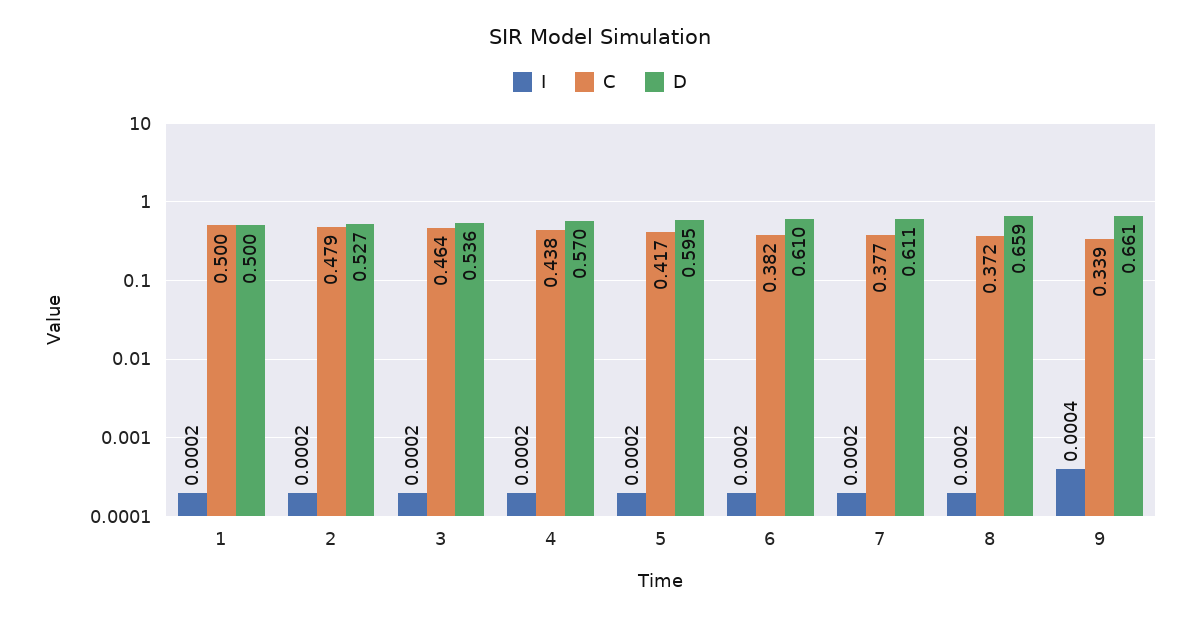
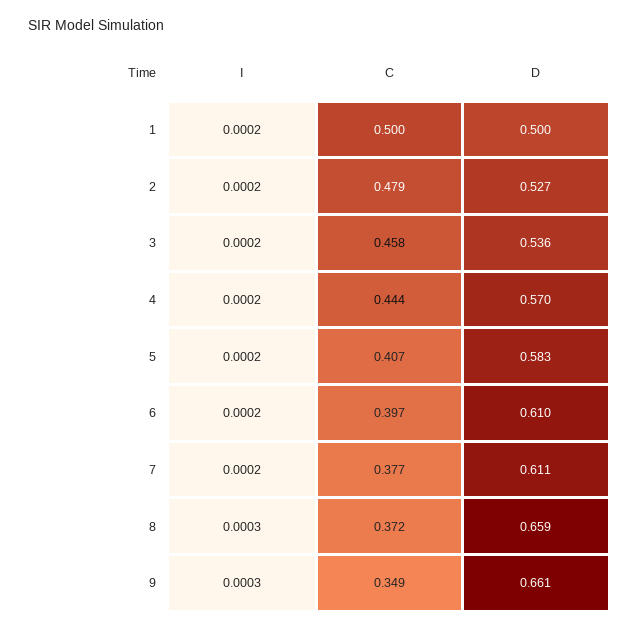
  {
    "I": {
      "1": 0.0002,
      "2": 0.0002,
      "3": 0.0002,
      "4": 0.0002,
      "5": 0.0002,
      "6": 0.0002,
      "7": 0.0002,
-     "8": 0.0002,
+     "8": 0.0003,
-     "9": 0.0004
+     "9": 0.0003
    },
    "C": {
      "1": 0.5,
      "2": 0.479,
-     "3": 0.464,
+     "3": 0.458,
-     "4": 0.438,
+     "4": 0.444,
-     "5": 0.417,
+     "5": 0.407,
-     "6": 0.382,
+     "6": 0.397,
      "7": 0.377,
      "8": 0.372,
-     "9": 0.339
+     "9": 0.349
    },
    "D": {
      "1": 0.5,
      "2": 0.527,
      "3": 0.536,
      "4": 0.57,
-     "5": 0.595,
+     "5": 0.583,
      "6": 0.61,
      "7": 0.611,
      "8": 0.659,
      "9": 0.661
    }
  }

